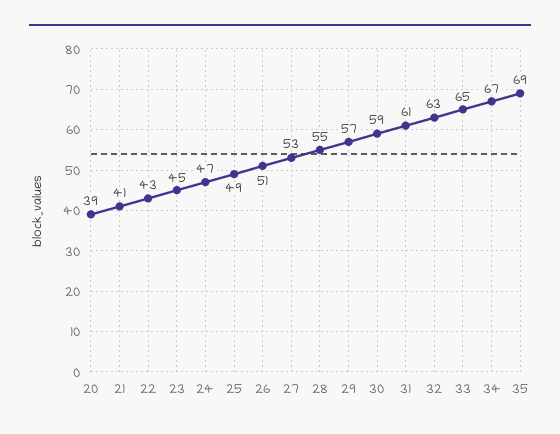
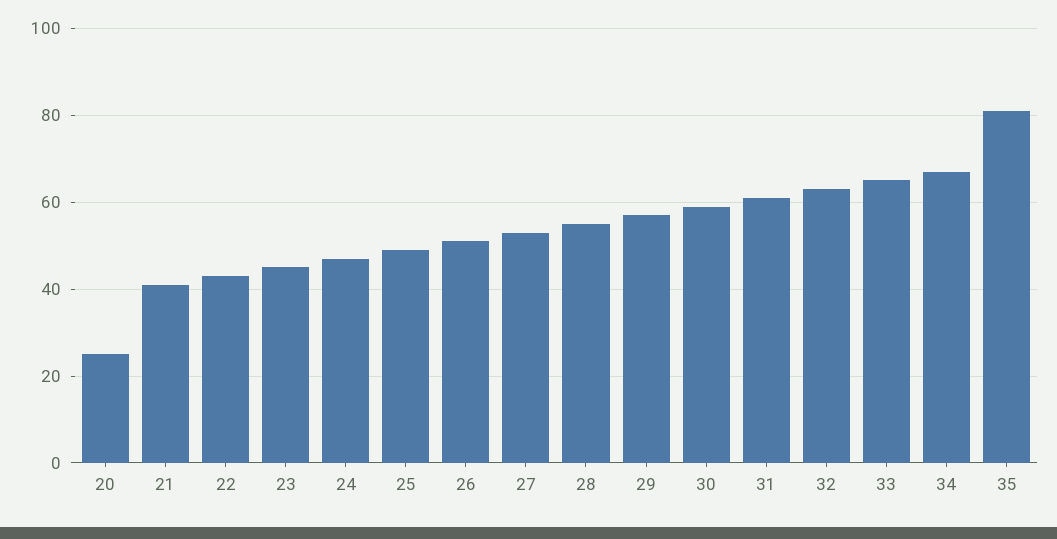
  {
-   "20": 39,
+   "20": 25,
    "21": 41,
    "22": 43,
    "23": 45,
    "24": 47,
    "25": 49,
    "26": 51,
    "27": 53,
    "28": 55,
    "29": 57,
    "30": 59,
    "31": 61,
    "32": 63,
    "33": 65,
    "34": 67,
-   "35": 69
+   "35": 80
  }

